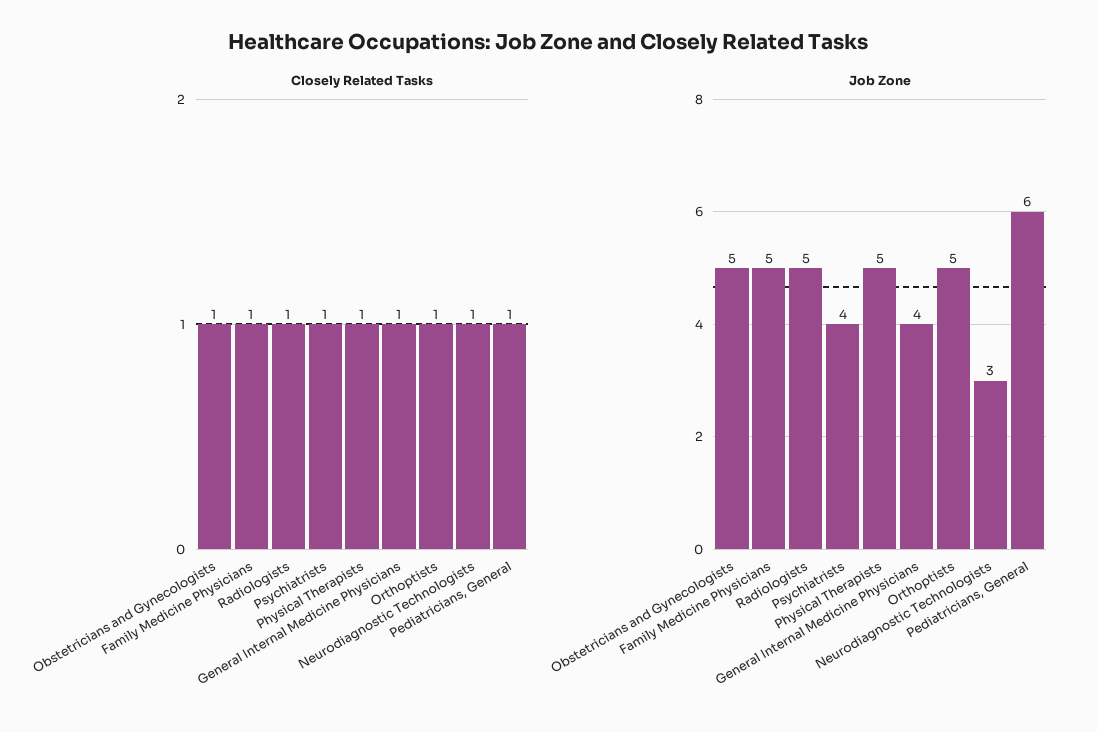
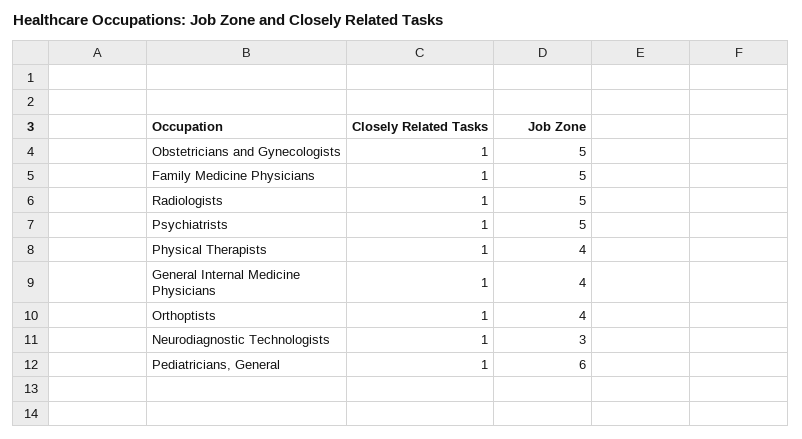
  {
    "Closely Related Tasks": {
      "Obstetricians and Gynecologists": 1,
      "Family Medicine Physicians": 1,
      "Radiologists": 1,
      "Psychiatrists": 1,
      "Physical Therapists": 1,
      "General Internal Medicine Physicians": 1,
      "Orthoptists": 1,
      "Neurodiagnostic Technologists": 1,
      "Pediatricians, General": 1
    },
    "Job Zone": {
      "Obstetricians and Gynecologists": 5,
      "Family Medicine Physicians": 5,
      "Radiologists": 5,
-     "Psychiatrists": 4,
+     "Psychiatrists": 5,
-     "Physical Therapists": 5,
+     "Physical Therapists": 4,
      "General Internal Medicine Physicians": 4,
-     "Orthoptists": 5,
+     "Orthoptists": 4,
      "Neurodiagnostic Technologists": 3,
      "Pediatricians, General": 6
    }
  }

